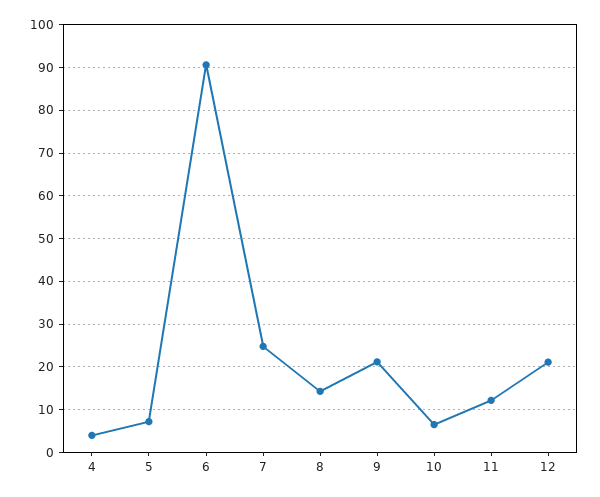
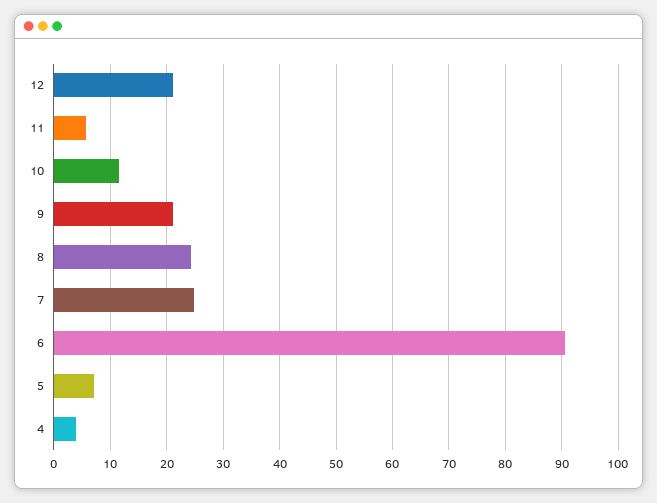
  {
    "4": 4,
    "5": 8,
    "6": 90,
    "7": 24,
-   "8": 14,
+   "8": 24,
    "9": 22,
-   "10": 6,
+   "10": 12,
-   "11": 12,
+   "11": 6,
    "12": 22
  }

